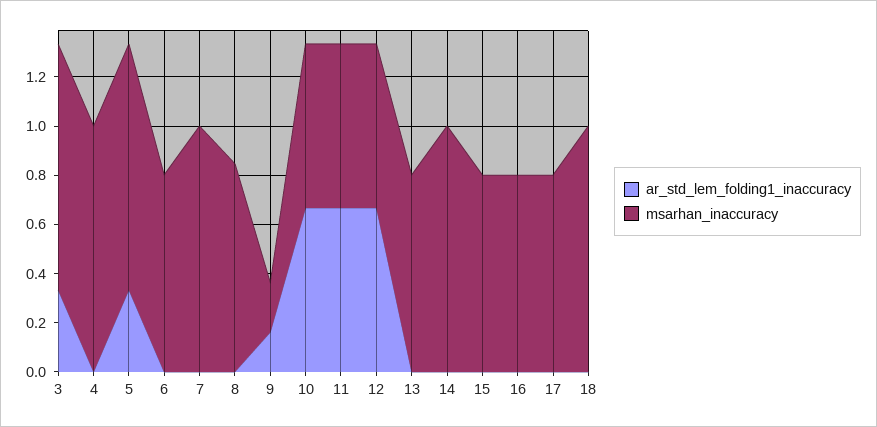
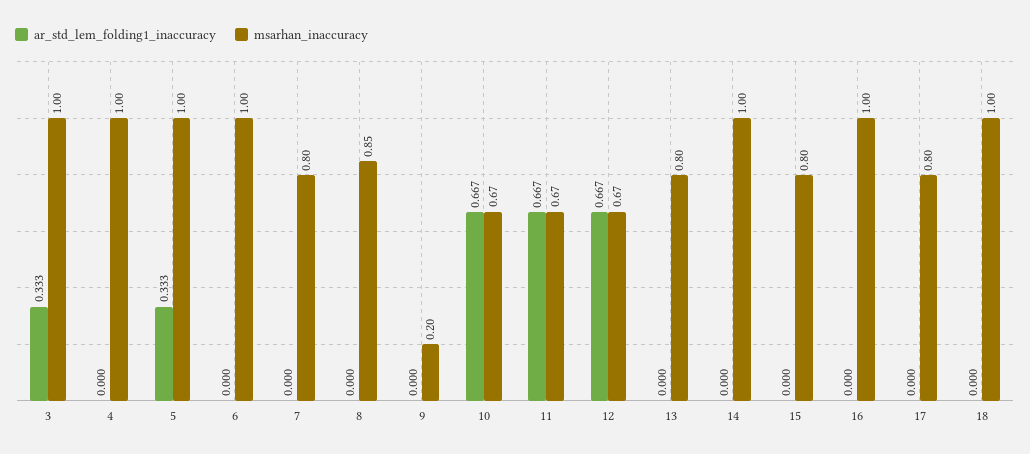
  {
    "ar_std_lem_folding1_inaccuracy": {
      "3": 0.333,
      "4": 0,
      "5": 0.333,
      "6": 0,
      "7": 0,
      "8": 0,
-     "9": 0.15,
+     "9": 0,
      "10": 0.667,
      "11": 0.667,
      "12": 0.667,
      "13": 0,
      "14": 0,
      "15": 0,
      "16": 0,
      "17": 0,
      "18": 0
    },
    "msarhan_inaccuracy": {
      "3": 1,
      "4": 1,
      "5": 1,
-     "6": 0.8,
+     "6": 1,
-     "7": 1,
+     "7": 0.8,
      "8": 0.85,
      "9": 0.2,
      "10": 0.67,
      "11": 0.67,
      "12": 0.67,
      "13": 0.8,
      "14": 1,
      "15": 0.8,
-     "16": 0.8,
+     "16": 1,
      "17": 0.8,
      "18": 1
    }
  }

